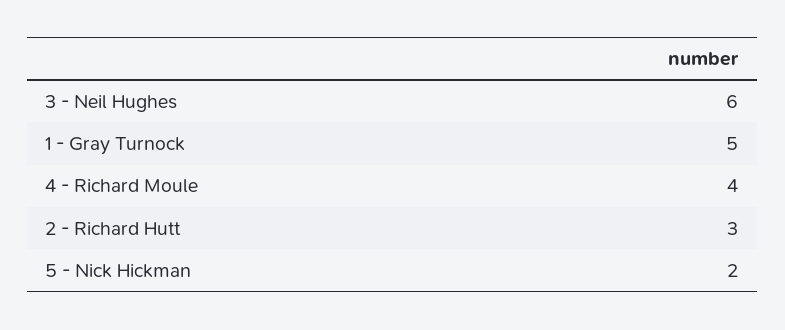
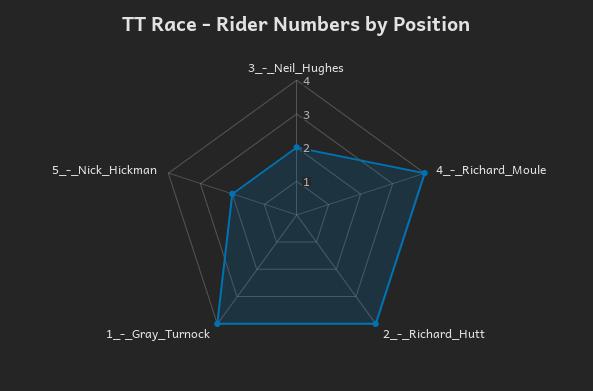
  {
-   "3 - Neil Hughes": 6,
+   "3 - Neil Hughes": 2,
-   "1 - Gray Turnock": 5,
+   "1 - Gray Turnock": 4,
    "4 - Richard Moule": 4,
-   "2 - Richard Hutt": 3,
+   "2 - Richard Hutt": 4,
    "5 - Nick Hickman": 2
  }

